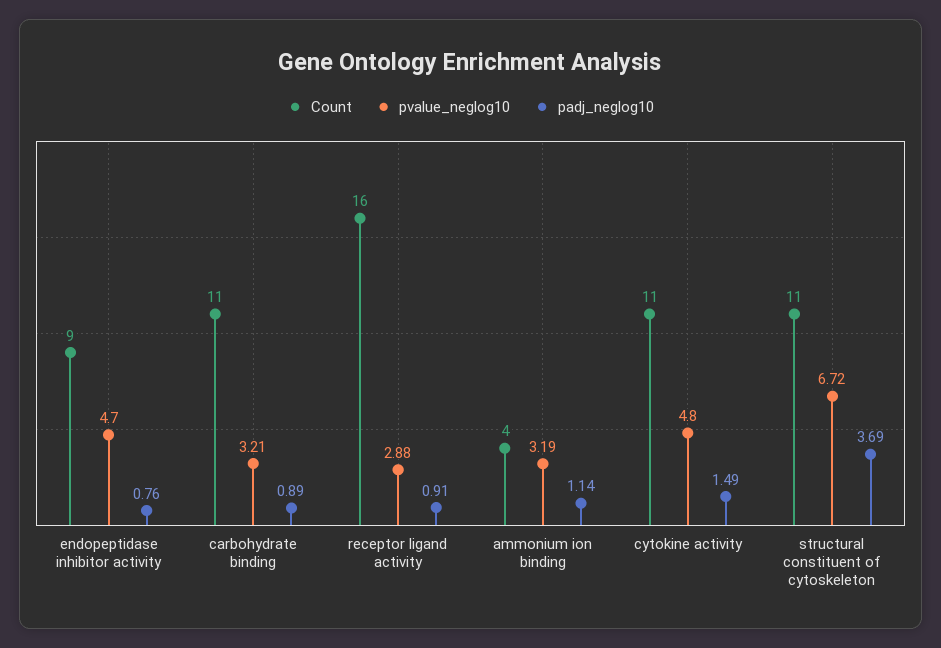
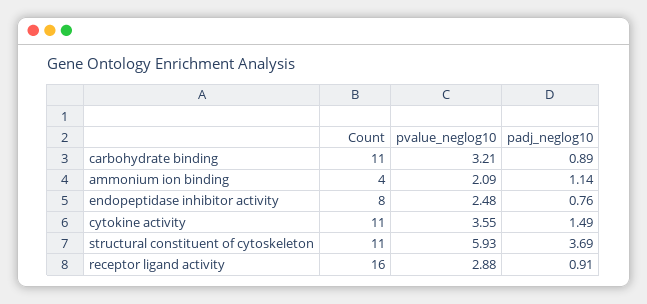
  {
    "Count": {
-     "endopeptidase inhibitor activity": 9,
+     "endopeptidase inhibitor activity": 8,
      "carbohydrate binding": 11,
      "receptor ligand activity": 16,
      "ammonium ion binding": 4,
      "cytokine activity": 11,
      "structural constituent of cytoskeleton": 11
    },
    "pvalue_neglog10": {
-     "endopeptidase inhibitor activity": 4.7,
+     "endopeptidase inhibitor activity": 2.48,
      "carbohydrate binding": 3.21,
      "receptor ligand activity": 2.88,
-     "ammonium ion binding": 3.19,
+     "ammonium ion binding": 2.09,
-     "cytokine activity": 4.8,
+     "cytokine activity": 3.55,
-     "structural constituent of cytoskeleton": 6.72
+     "structural constituent of cytoskeleton": 5.93
    },
    "padj_neglog10": {
      "endopeptidase inhibitor activity": 0.76,
      "carbohydrate binding": 0.89,
      "receptor ligand activity": 0.91,
      "ammonium ion binding": 1.14,
      "cytokine activity": 1.49,
      "structural constituent of cytoskeleton": 3.69
    }
  }

